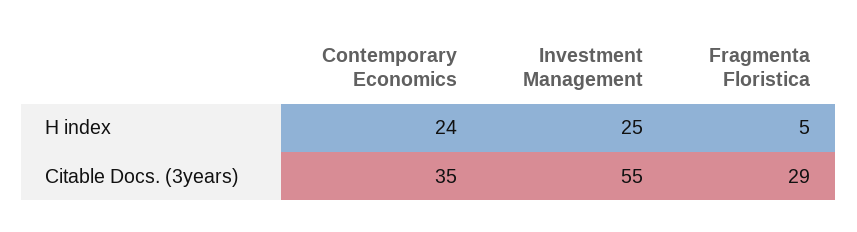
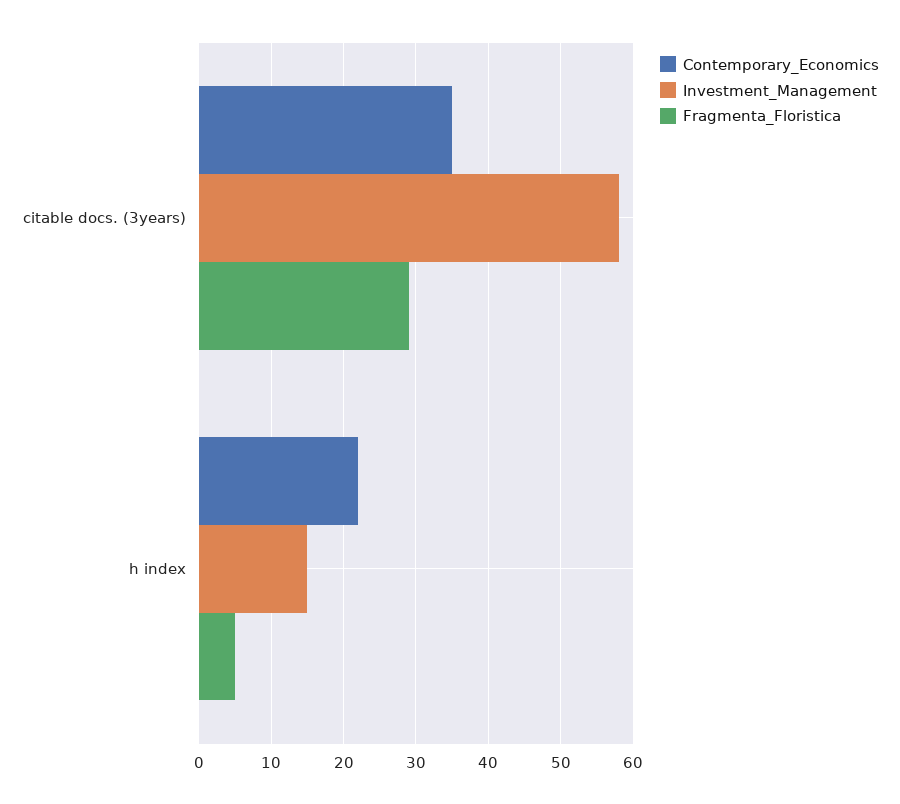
  {
    "Contemporary Economics": {
-     "H index": 24,
+     "H index": 22,
      "Citable Docs. (3years)": 35
    },
    "Investment Management": {
-     "H index": 25,
+     "H index": 15,
-     "Citable Docs. (3years)": 55
+     "Citable Docs. (3years)": 58
    },
    "Fragmenta Floristica": {
      "H index": 5,
      "Citable Docs. (3years)": 29
    }
  }

